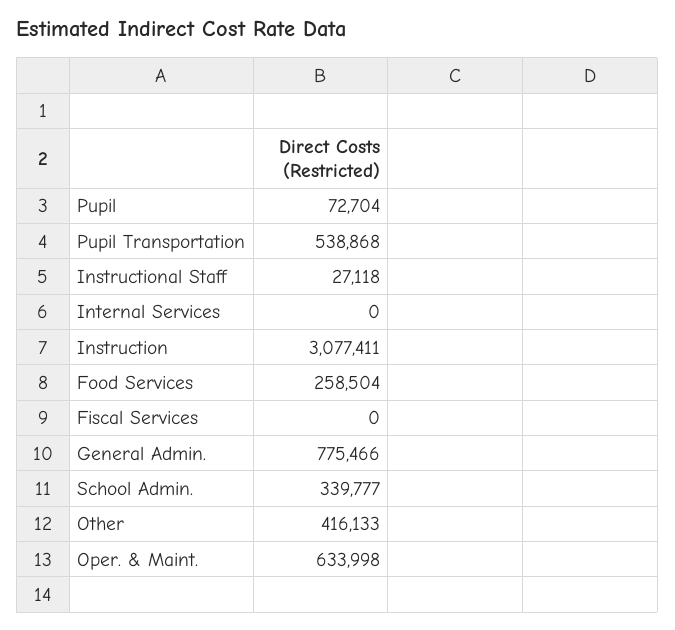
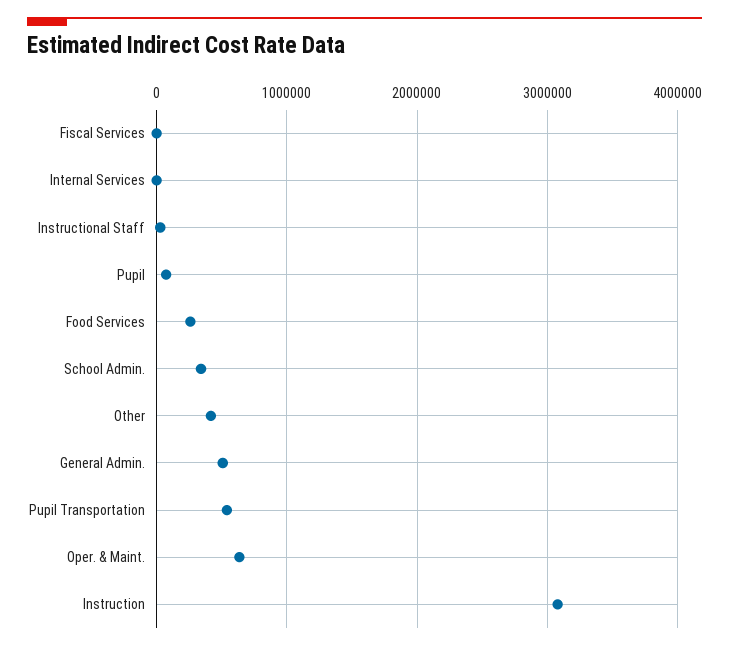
  {
    "Pupil": 72704,
    "Pupil Transportation": 538868,
    "Instructional Staff": 27118,
    "Internal Services": 0,
    "Instruction": 3077411,
    "Food Services": 258504,
    "Fiscal Services": 0,
-   "General Admin.": 775466,
+   "General Admin.": 500000,
    "School Admin.": 339777,
    "Other": 416133,
    "Oper. & Maint.": 633998
  }

